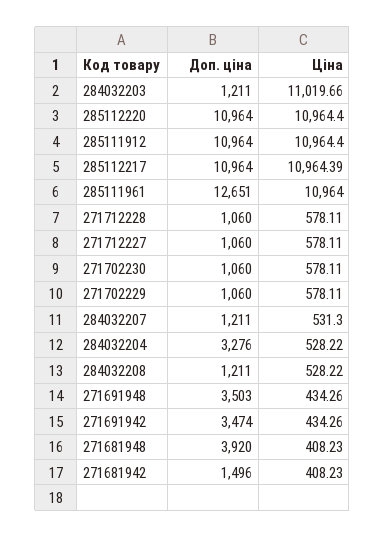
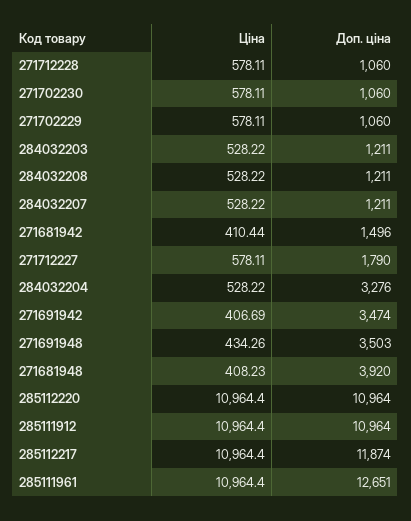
  {
    "Доп. ціна": {
      "284032203": 1211,
      "285112220": 10964,
      "285111912": 10964,
-     "285112217": 10964,
+     "285112217": 11874,
      "285111961": 12651,
      "271712228": 1060,
-     "271712227": 1060,
+     "271712227": 1790,
      "271702230": 1060,
      "271702229": 1060,
      "284032207": 1211,
      "284032204": 3276,
      "284032208": 1211,
      "271691948": 3503,
      "271691942": 3474,
      "271681948": 3920,
      "271681942": 1496
    },
    "Ціна": {
-     "284032203": 11019.66,
+     "284032203": 528.22,
      "285112220": 10964.4,
      "285111912": 10964.4,
-     "285112217": 10964.39,
+     "285112217": 10964.4,
-     "285111961": 10964,
+     "285111961": 10964.4,
      "271712228": 578.11,
      "271712227": 578.11,
      "271702230": 578.11,
      "271702229": 578.11,
-     "284032207": 531.3,
+     "284032207": 528.22,
      "284032204": 528.22,
      "284032208": 528.22,
      "271691948": 434.26,
-     "271691942": 434.26,
+     "271691942": 406.69,
      "271681948": 408.23,
-     "271681942": 408.23
+     "271681942": 410.44
    }
  }

